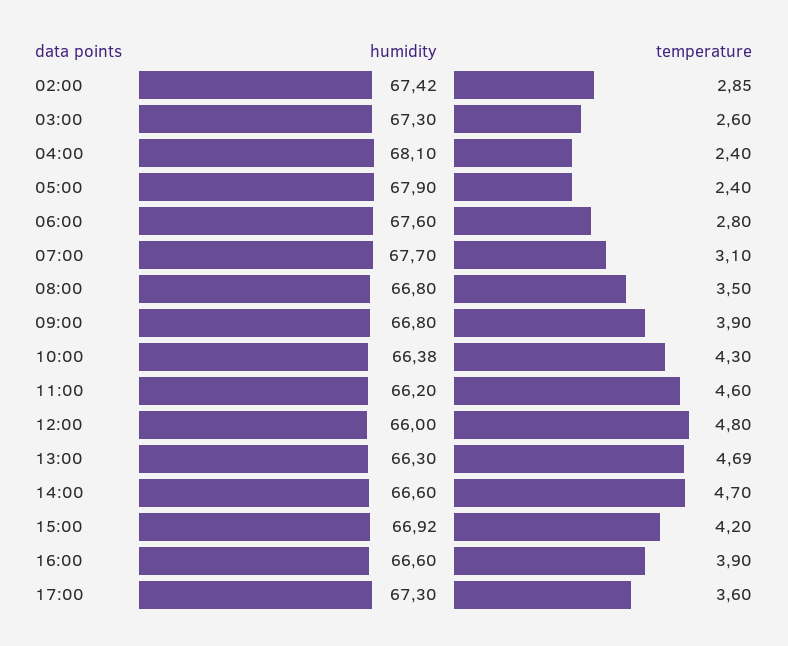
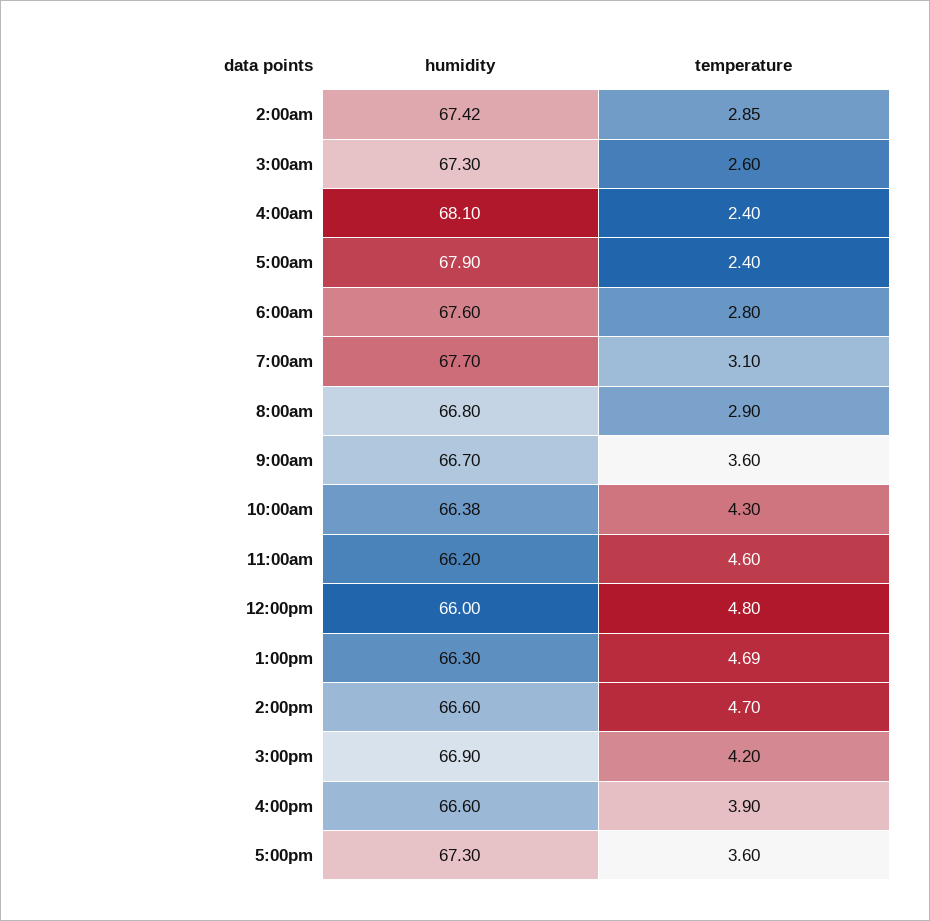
  {
    "humidity": {
      "02:00": 67.42,
      "03:00": 67.3,
      "04:00": 68.1,
      "05:00": 67.9,
      "06:00": 67.6,
      "07:00": 67.7,
      "08:00": 66.8,
-     "09:00": 66.8,
+     "09:00": 66.7,
      "10:00": 66.38,
      "11:00": 66.2,
      "12:00": 66,
      "13:00": 66.3,
      "14:00": 66.6,
-     "15:00": 66.92,
+     "15:00": 66.9,
      "16:00": 66.6,
      "17:00": 67.3
    },
    "temperature": {
      "02:00": 2.85,
      "03:00": 2.6,
      "04:00": 2.4,
      "05:00": 2.4,
      "06:00": 2.8,
      "07:00": 3.1,
-     "08:00": 3.5,
+     "08:00": 2.9,
-     "09:00": 3.9,
+     "09:00": 3.6,
      "10:00": 4.3,
      "11:00": 4.6,
      "12:00": 4.8,
      "13:00": 4.69,
      "14:00": 4.7,
      "15:00": 4.2,
      "16:00": 3.9,
      "17:00": 3.6
    }
  }

